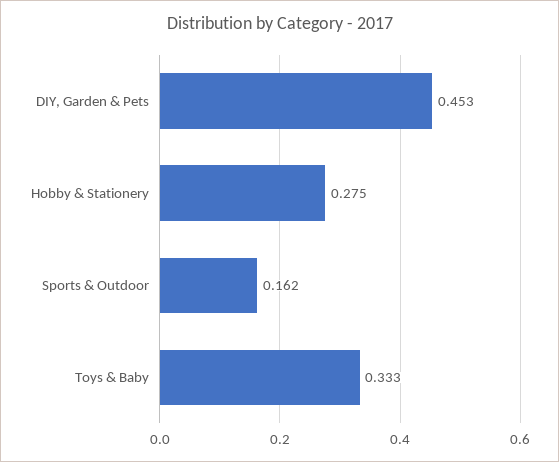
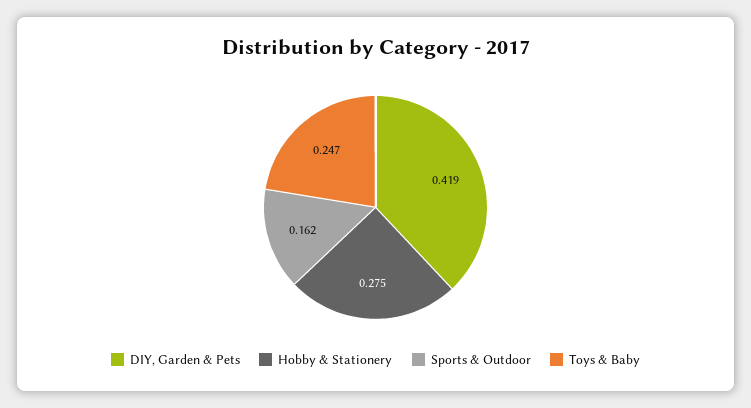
  {
-   "DIY, Garden & Pets": 0.453,
+   "DIY, Garden & Pets": 0.419,
    "Hobby & Stationery": 0.275,
    "Sports & Outdoor": 0.162,
-   "Toys & Baby": 0.333
+   "Toys & Baby": 0.247
  }

